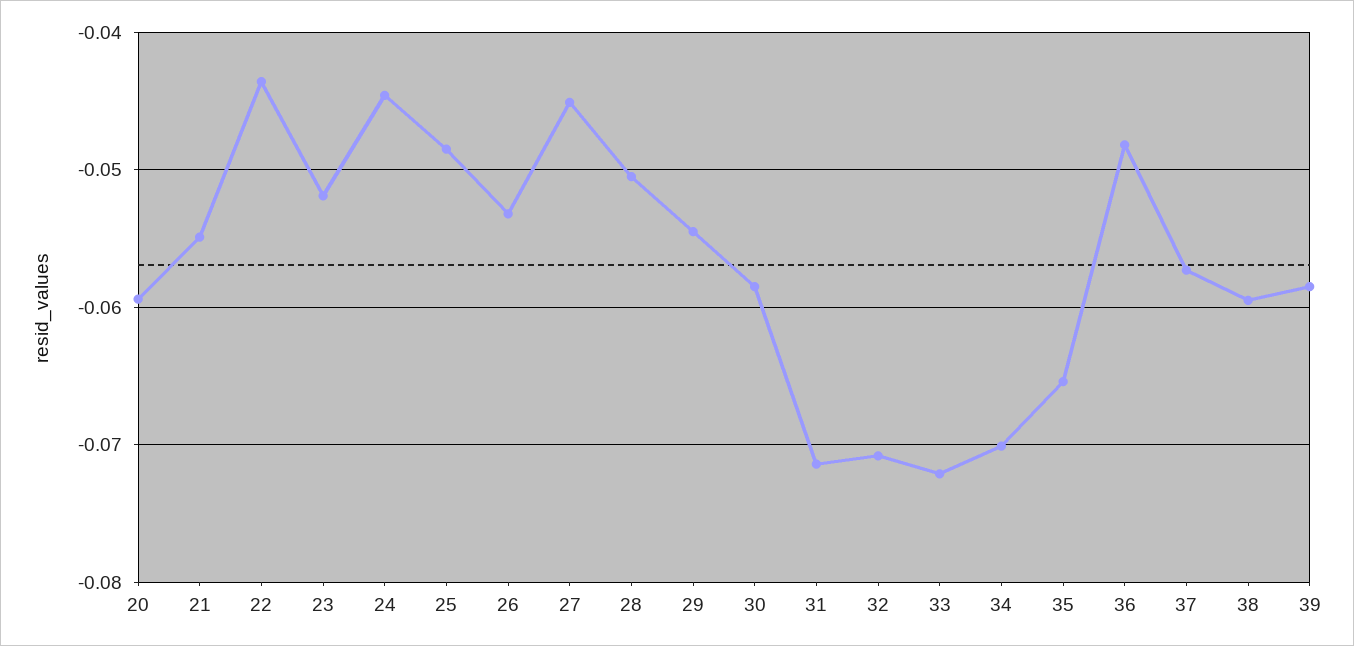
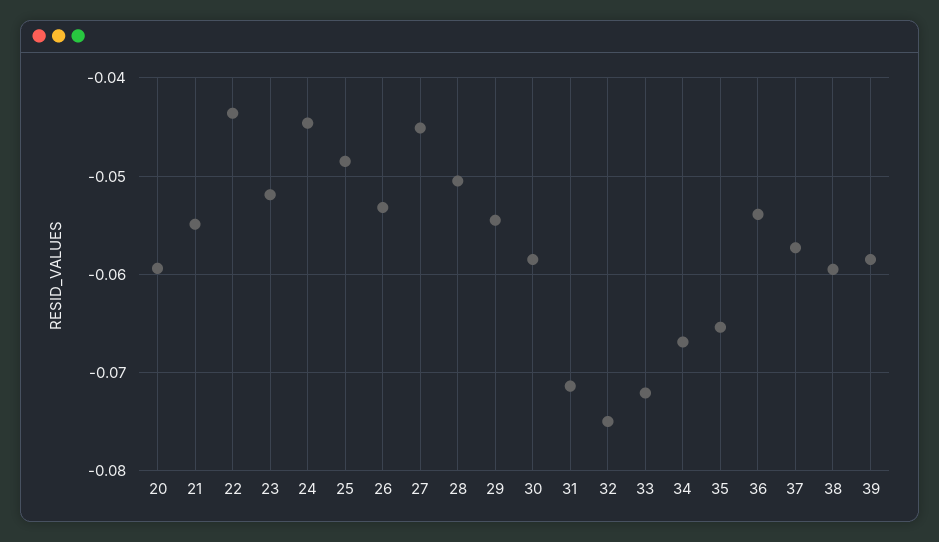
  {
    "20": -0.059,
    "21": -0.055,
    "22": -0.044,
    "23": -0.052,
    "24": -0.045,
    "25": -0.049,
    "26": -0.053,
    "27": -0.045,
    "28": -0.051,
    "29": -0.055,
    "30": -0.059,
    "31": -0.071,
-   "32": -0.071,
+   "32": -0.075,
    "33": -0.072,
-   "34": -0.07,
+   "34": -0.067,
    "35": -0.065,
-   "36": -0.048,
+   "36": -0.054,
    "37": -0.057,
    "38": -0.06,
    "39": -0.059
  }

